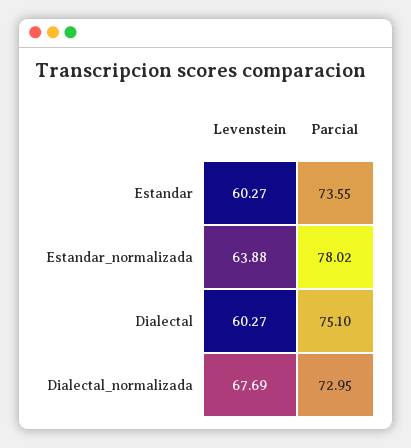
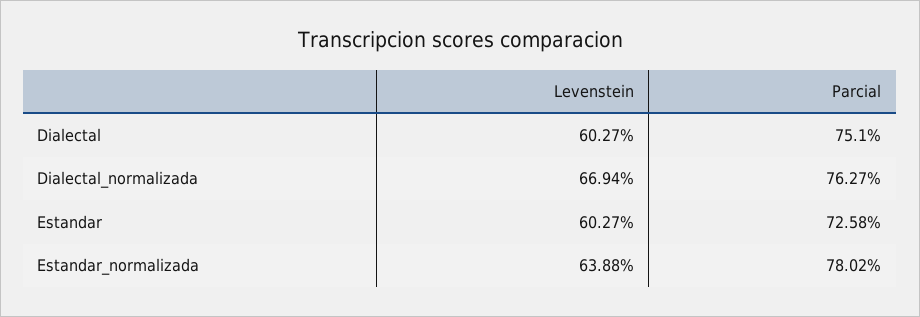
  {
    "Levenstein": {
      "Estandar": 60.27,
      "Estandar_normalizada": 63.88,
      "Dialectal": 60.27,
-     "Dialectal_normalizada": 67.69
+     "Dialectal_normalizada": 66.94
    },
    "Parcial": {
-     "Estandar": 73.55,
+     "Estandar": 72.58,
      "Estandar_normalizada": 78.02,
      "Dialectal": 75.1,
-     "Dialectal_normalizada": 72.95
+     "Dialectal_normalizada": 76.27
    }
  }

